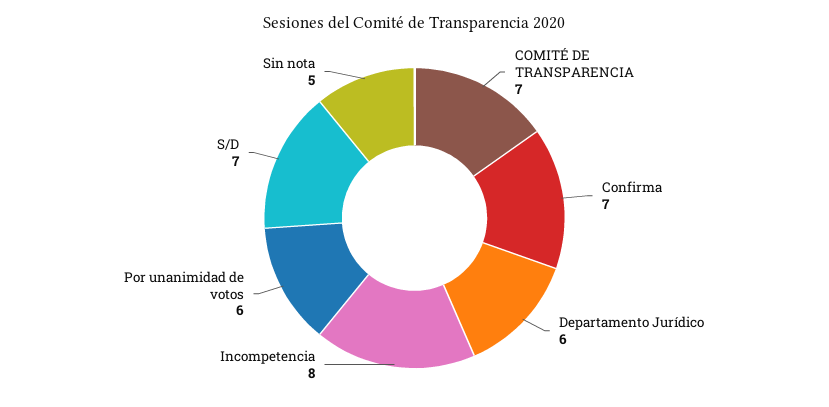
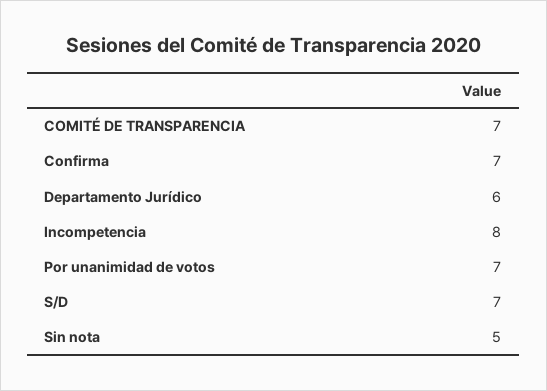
  {
    "COMITÉ DE TRANSPARENCIA": 7,
    "Confirma": 7,
    "Departamento Jurídico": 6,
    "Incompetencia": 8,
-   "Por unanimidad de votos": 6,
+   "Por unanimidad de votos": 7,
    "S/D": 7,
    "Sin nota": 5
  }

